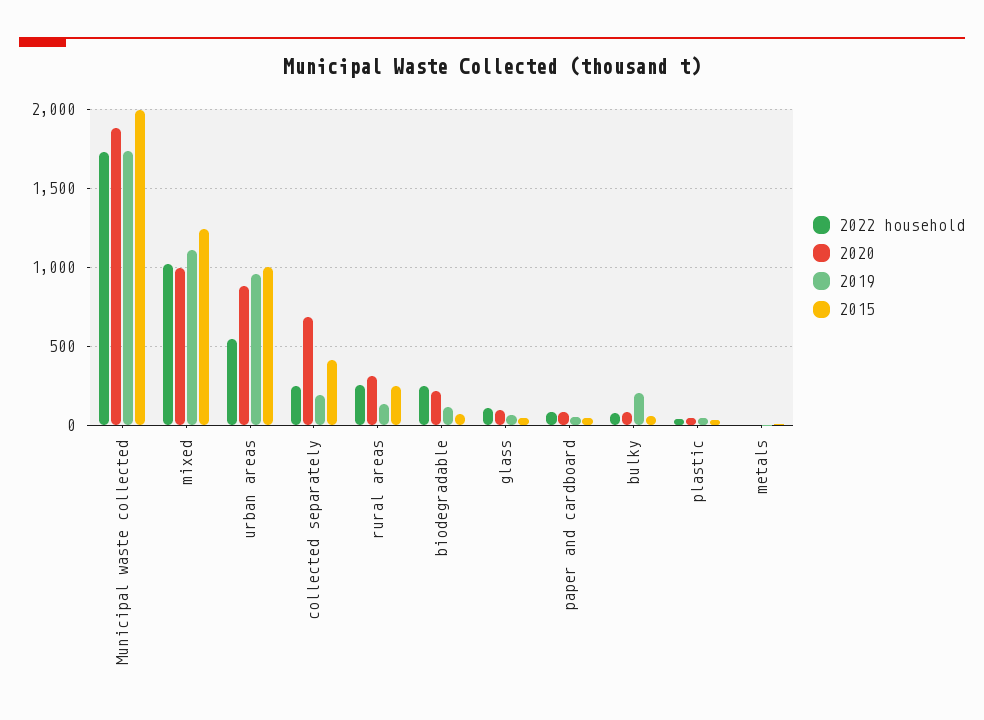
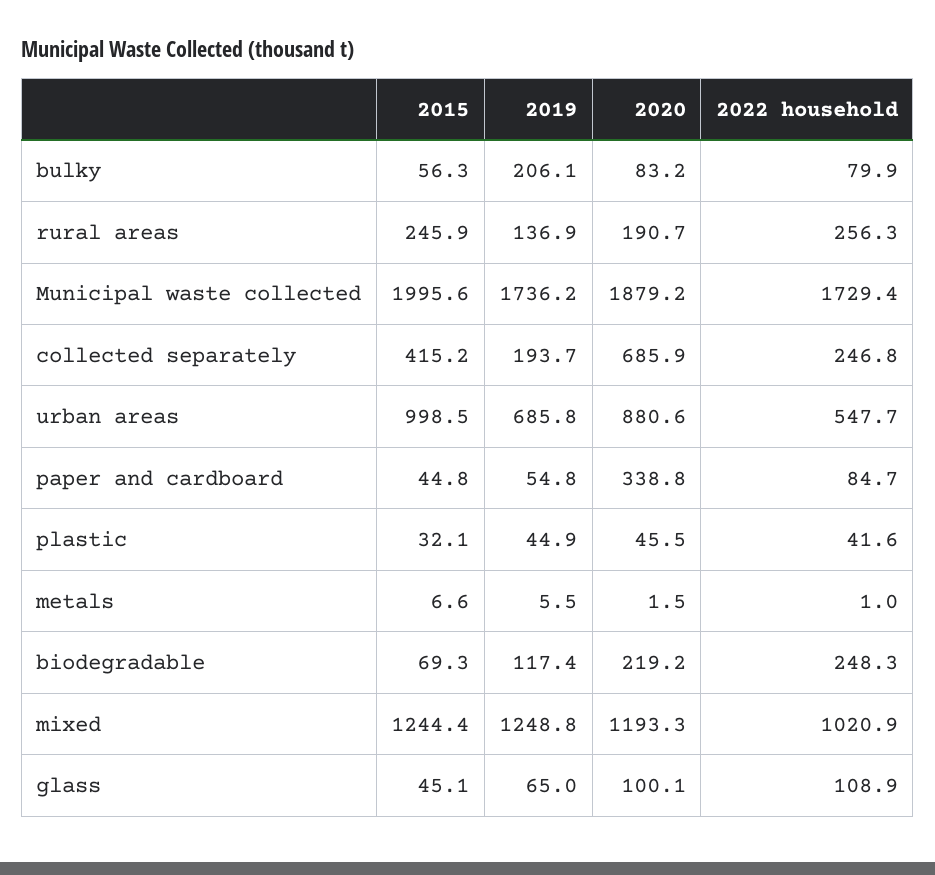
  {
    "2022 household": {
      "Municipal waste collected": 1729.4,
      "mixed": 1020.9,
      "urban areas": 547.7,
      "collected separately": 246.8,
      "rural areas": 256.3,
      "biodegradable": 248.3,
      "glass": 108.9,
      "paper and cardboard": 84.7,
      "bulky": 79.9,
      "plastic": 41.6,
      "metals": 1
    },
    "2020": {
      "Municipal waste collected": 1879.2,
-     "mixed": 1000,
+     "mixed": 1193.3,
      "urban areas": 880.6,
      "collected separately": 685.9,
-     "rural areas": 300,
+     "rural areas": 190.7,
      "biodegradable": 219.2,
      "glass": 100.1,
-     "paper and cardboard": 100,
+     "paper and cardboard": 338.8,
      "bulky": 83.2,
      "plastic": 45.5,
      "metals": 1.5
    },
    "2019": {
      "Municipal waste collected": 1736.2,
-     "mixed": 1100,
+     "mixed": 1248.8,
-     "urban areas": 950,
+     "urban areas": 685.8,
      "collected separately": 193.7,
      "rural areas": 136.9,
      "biodegradable": 117.4,
      "glass": 65,
      "paper and cardboard": 54.8,
      "bulky": 206.1,
      "plastic": 44.9,
      "metals": 5.5
    },
    "2015": {
      "Municipal waste collected": 1995.6,
      "mixed": 1244.4,
      "urban areas": 998.5,
      "collected separately": 415.2,
      "rural areas": 245.9,
      "biodegradable": 69.3,
      "glass": 45.1,
      "paper and cardboard": 44.8,
      "bulky": 56.3,
      "plastic": 32.1,
      "metals": 6.6
    }
  }

